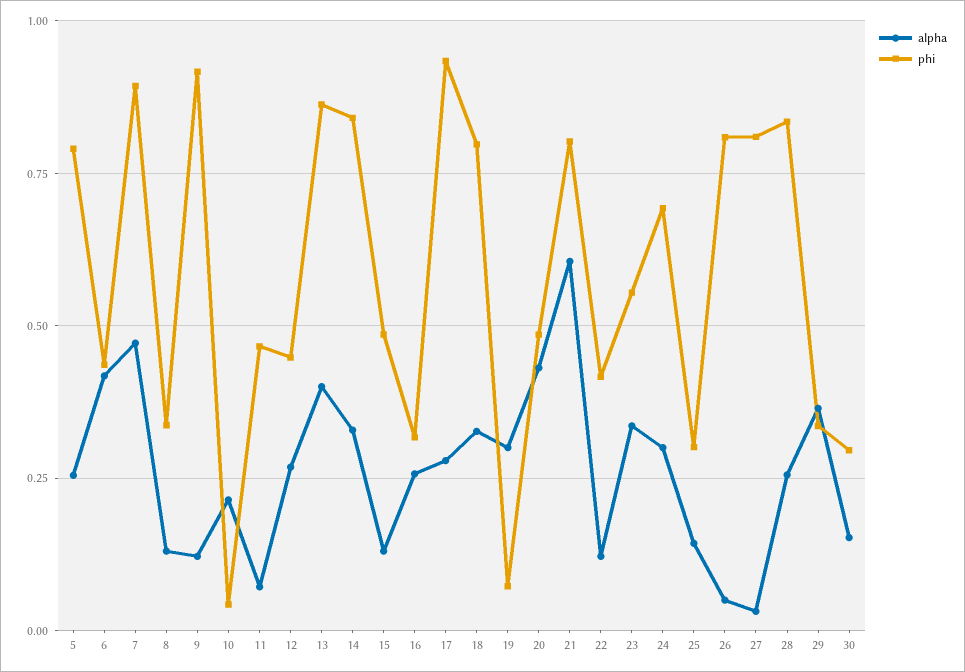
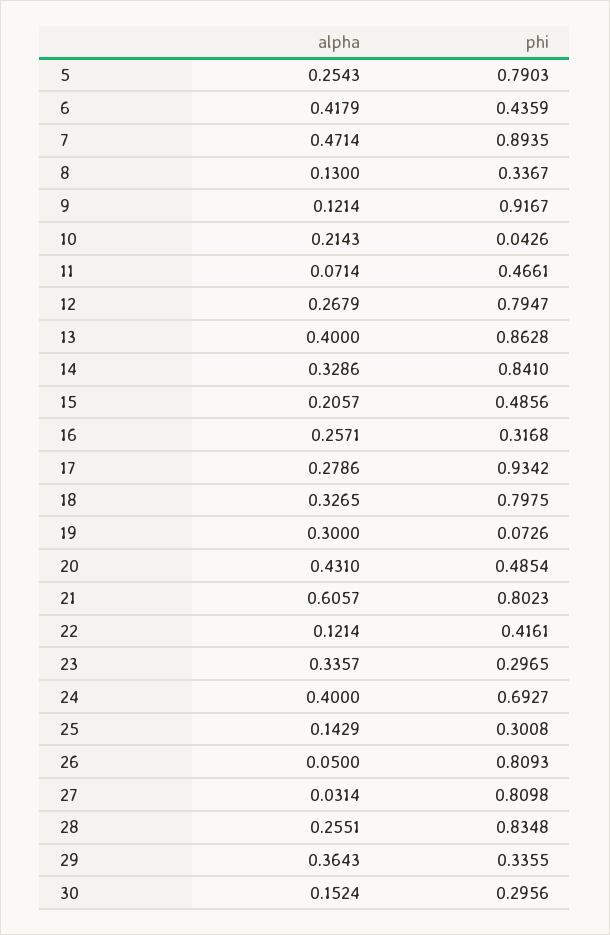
  {
    "alpha": {
      "5": 0.2543,
      "6": 0.4179,
      "7": 0.4714,
      "8": 0.13,
      "9": 0.1214,
      "10": 0.2143,
      "11": 0.0714,
      "12": 0.2679,
      "13": 0.4,
      "14": 0.3286,
-     "15": 0.125,
+     "15": 0.2057,
      "16": 0.2571,
      "17": 0.2786,
      "18": 0.3265,
      "19": 0.3,
      "20": 0.431,
      "21": 0.6057,
      "22": 0.1214,
      "23": 0.3357,
-     "24": 0.3,
+     "24": 0.4,
      "25": 0.1429,
      "26": 0.05,
      "27": 0.0314,
      "28": 0.2551,
      "29": 0.3643,
      "30": 0.1524
    },
    "phi": {
      "5": 0.7903,
      "6": 0.4359,
      "7": 0.8935,
      "8": 0.3367,
      "9": 0.9167,
      "10": 0.0426,
      "11": 0.4661,
-     "12": 0.45,
+     "12": 0.7947,
      "13": 0.8628,
      "14": 0.841,
      "15": 0.4856,
      "16": 0.3168,
      "17": 0.9342,
      "18": 0.7975,
      "19": 0.0726,
      "20": 0.4854,
      "21": 0.8023,
      "22": 0.4161,
-     "23": 0.55,
+     "23": 0.2965,
      "24": 0.6927,
      "25": 0.3008,
      "26": 0.8093,
      "27": 0.8098,
      "28": 0.8348,
      "29": 0.3355,
      "30": 0.2956
    }
  }

